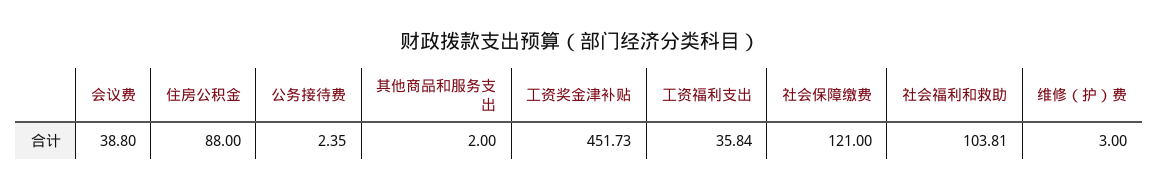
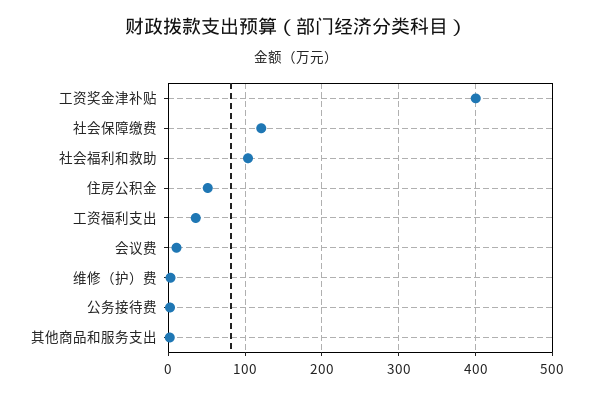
  {
-   "会议费": 38.8,
+   "会议费": 10,
-   "住房公积金": 88,
+   "住房公积金": 50,
    "公务接待费": 2.35,
    "其他商品和服务支出": 2,
-   "工资奖金津补贴": 451.73,
+   "工资奖金津补贴": 400,
    "工资福利支出": 35.84,
    "社会保障缴费": 121,
    "社会福利和救助": 103.81,
    "维修（护）费": 3
  }

